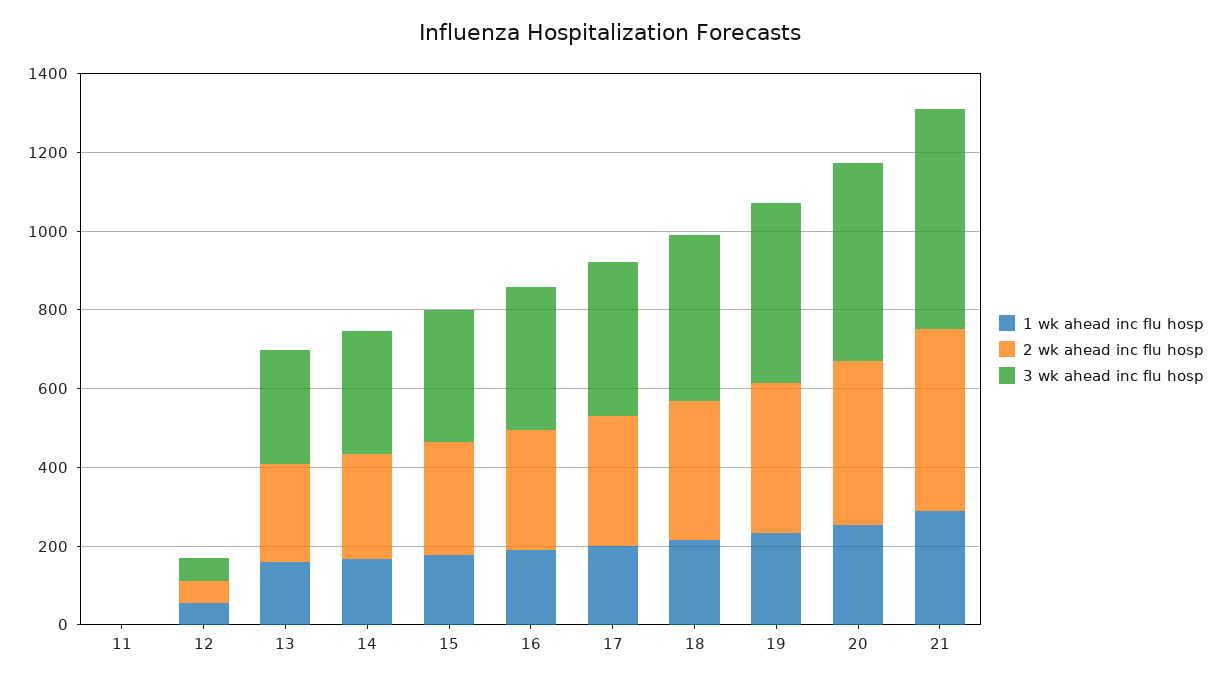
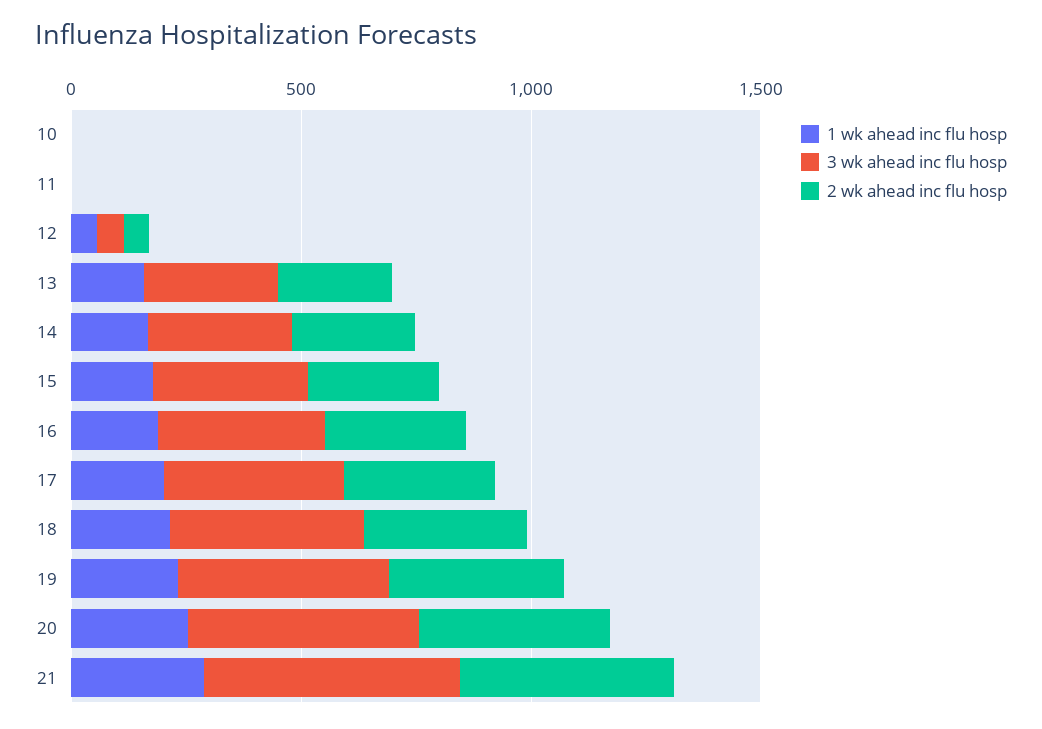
  {
    "1 wk ahead inc flu hosp": {
      "11": 0,
      "12": 50,
      "13": 150,
      "14": 150,
      "15": 200,
      "16": 200,
      "17": 200,
      "18": 200,
      "19": 250,
      "20": 250,
-     "21": 300
+     "21": 300,
+     "10": 0
    },
    "2 wk ahead inc flu hosp": {
      "11": 0,
      "12": 50,
      "13": 250,
      "14": 250,
      "15": 300,
      "16": 300,
      "17": 350,
      "18": 350,
      "19": 400,
      "20": 400,
-     "21": 450
+     "21": 450,
+     "10": 0
    },
    "3 wk ahead inc flu hosp": {
      "11": 0,
      "12": 50,
      "13": 300,
      "14": 300,
      "15": 350,
      "16": 350,
      "17": 400,
      "18": 400,
      "19": 450,
      "20": 500,
-     "21": 550
+     "21": 550,
+     "10": 0
    }
  }

